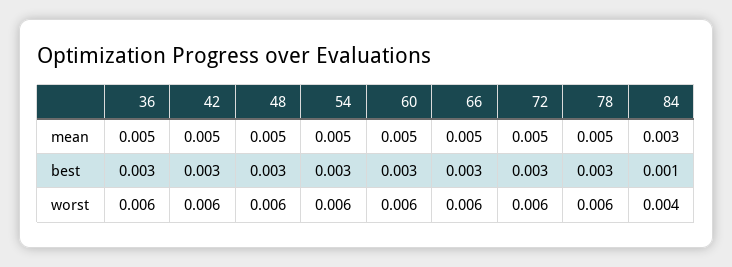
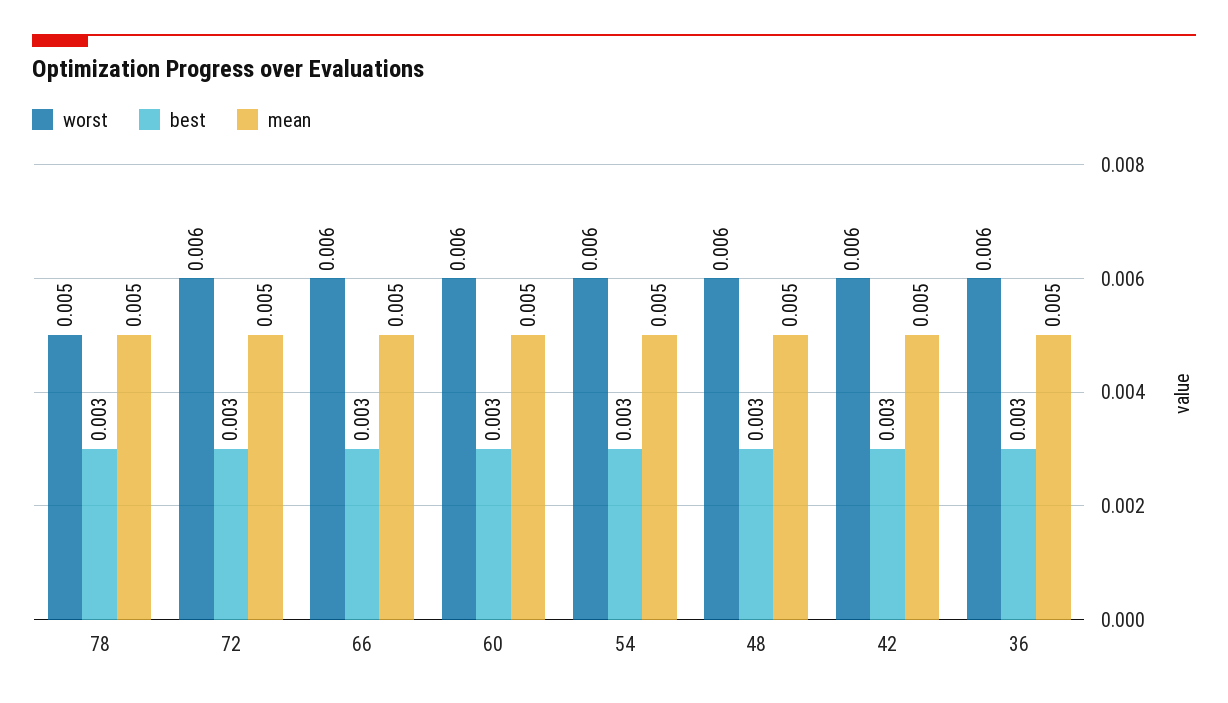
  {
    "mean": {
      "36": 0.005,
      "42": 0.005,
      "48": 0.005,
      "54": 0.005,
      "60": 0.005,
      "66": 0.005,
      "72": 0.005,
-     "78": 0.005,
+     "78": 0.005
-     "84": 0.003
    },
    "best": {
      "36": 0.003,
      "42": 0.003,
      "48": 0.003,
      "54": 0.003,
      "60": 0.003,
      "66": 0.003,
      "72": 0.003,
-     "78": 0.003,
+     "78": 0.003
-     "84": 0.001
    },
    "worst": {
      "36": 0.006,
      "42": 0.006,
      "48": 0.006,
      "54": 0.006,
      "60": 0.006,
      "66": 0.006,
      "72": 0.006,
-     "78": 0.006,
+     "78": 0.005
-     "84": 0.004
    }
  }

